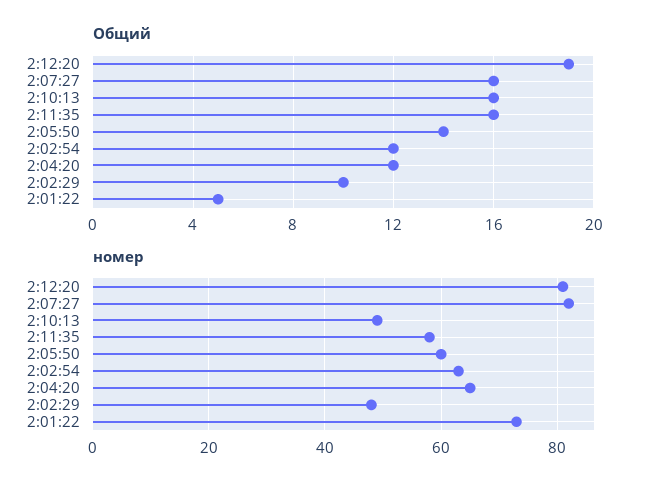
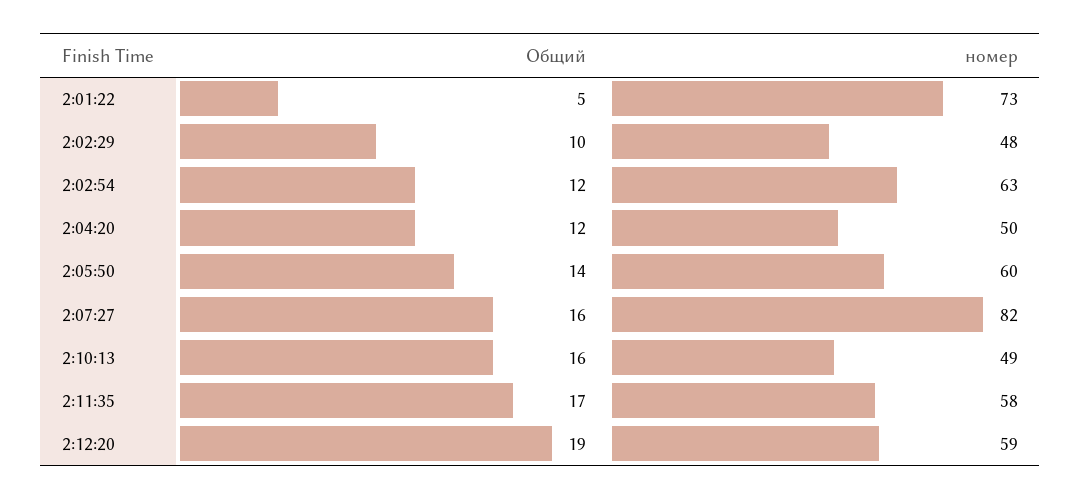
  {
    "Общий": {
      "2:12:20": 19,
      "2:07:27": 16,
      "2:10:13": 16,
-     "2:11:35": 16,
+     "2:11:35": 17,
      "2:05:50": 14,
      "2:02:54": 12,
      "2:04:20": 12,
      "2:02:29": 10,
      "2:01:22": 5
    },
    "номер": {
-     "2:12:20": 80,
+     "2:12:20": 59,
      "2:07:27": 82,
      "2:10:13": 49,
      "2:11:35": 58,
      "2:05:50": 60,
      "2:02:54": 63,
-     "2:04:20": 65,
+     "2:04:20": 50,
      "2:02:29": 48,
      "2:01:22": 73
    }
  }

